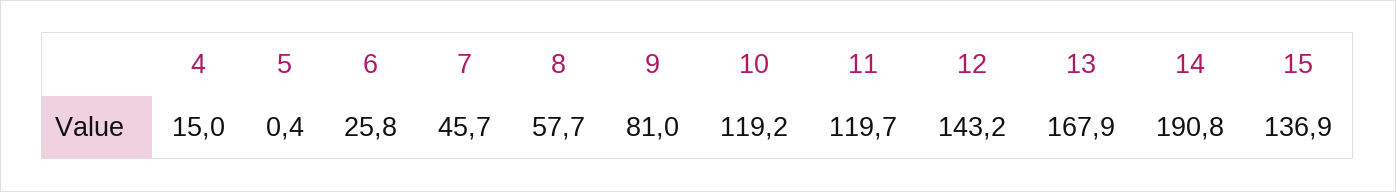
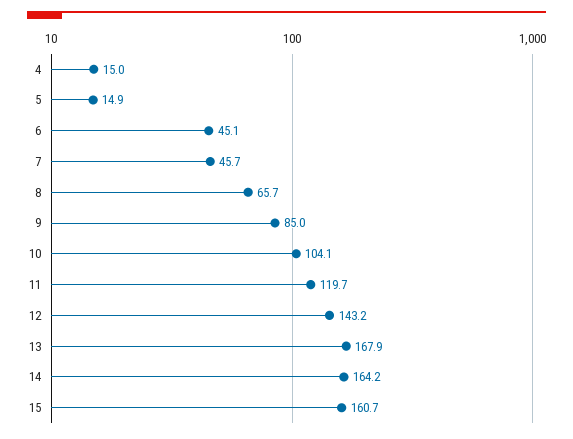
  {
    "4": 15,
-   "5": 0.4,
+   "5": 14.9,
-   "6": 25.8,
+   "6": 45.1,
    "7": 45.7,
-   "8": 57.7,
+   "8": 65.7,
-   "9": 81,
+   "9": 85,
-   "10": 119.2,
+   "10": 104.1,
    "11": 119.7,
    "12": 143.2,
    "13": 167.9,
-   "14": 190.8,
+   "14": 164.2,
-   "15": 136.9
+   "15": 160.7
  }

